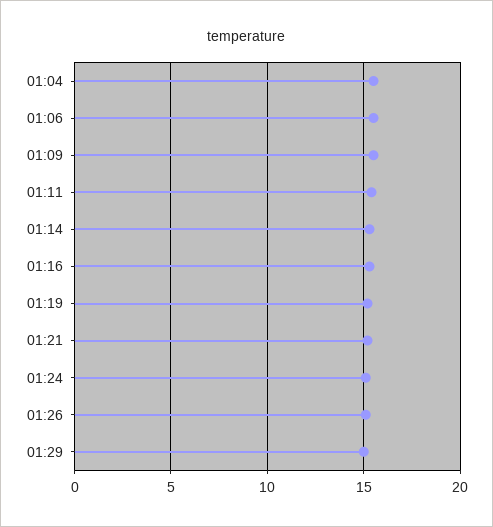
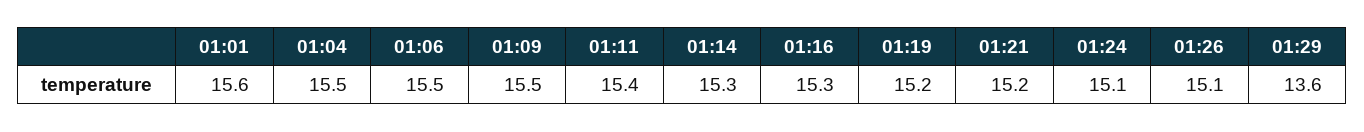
  {
    "01:04": 15.5,
    "01:06": 15.5,
    "01:09": 15.5,
    "01:11": 15.4,
    "01:14": 15.3,
    "01:16": 15.3,
    "01:19": 15.2,
    "01:21": 15.2,
    "01:24": 15.1,
    "01:26": 15.1,
-   "01:29": 15
+   "01:29": 13.6,
+   "01:01": 15.6
  }

